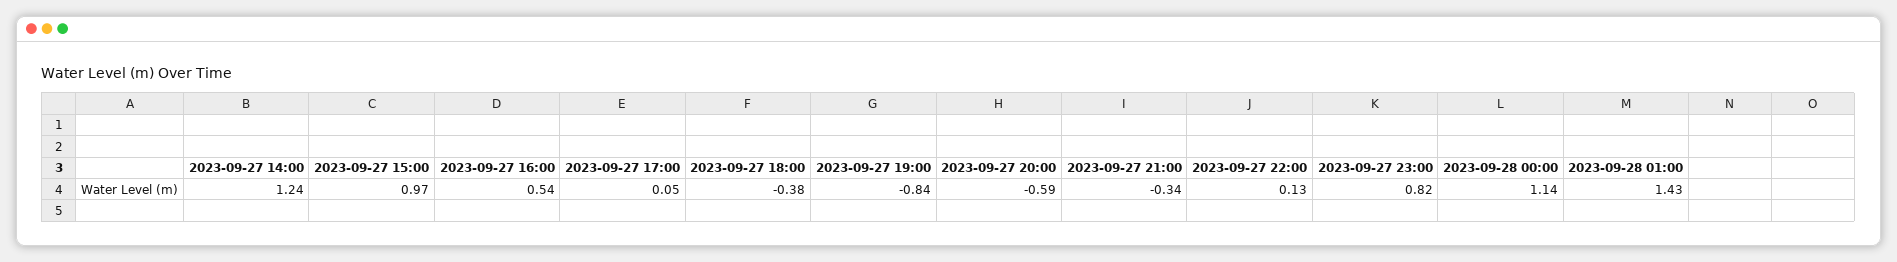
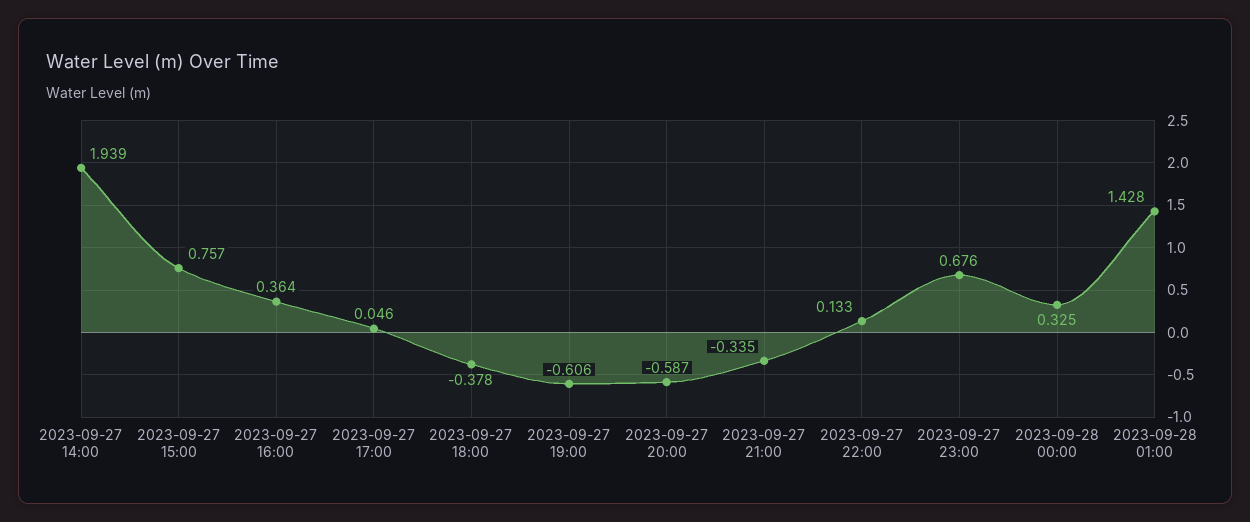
  {
-   "2023-09-27 14:00": 1.24,
+   "2023-09-27 14:00": 1.939,
-   "2023-09-27 15:00": 0.97,
+   "2023-09-27 15:00": 0.757,
-   "2023-09-27 16:00": 0.54,
+   "2023-09-27 16:00": 0.364,
    "2023-09-27 17:00": 0.046,
    "2023-09-27 18:00": -0.378,
-   "2023-09-27 19:00": -0.84,
+   "2023-09-27 19:00": -0.606,
    "2023-09-27 20:00": -0.587,
    "2023-09-27 21:00": -0.335,
    "2023-09-27 22:00": 0.133,
-   "2023-09-27 23:00": 0.82,
+   "2023-09-27 23:00": 0.676,
-   "2023-09-28 00:00": 1.14,
+   "2023-09-28 00:00": 0.325,
    "2023-09-28 01:00": 1.428
  }

